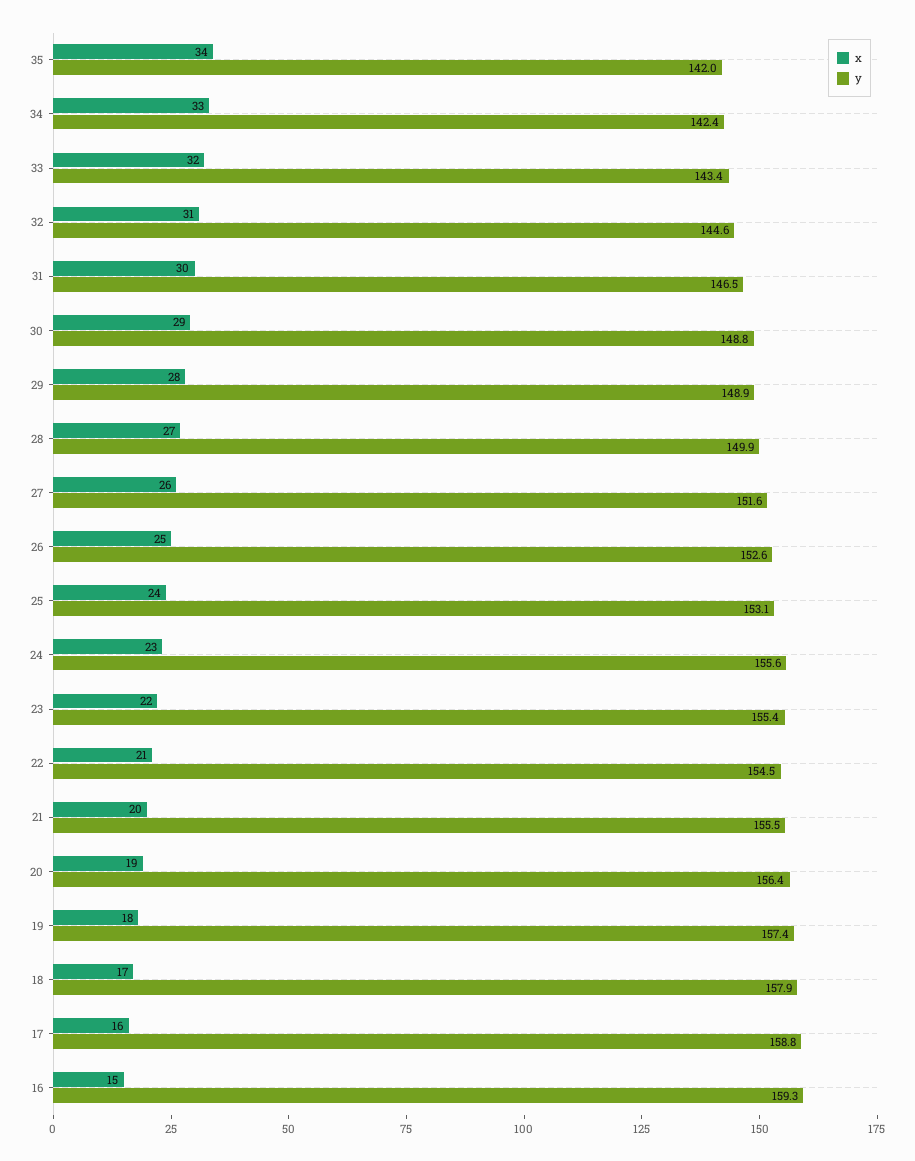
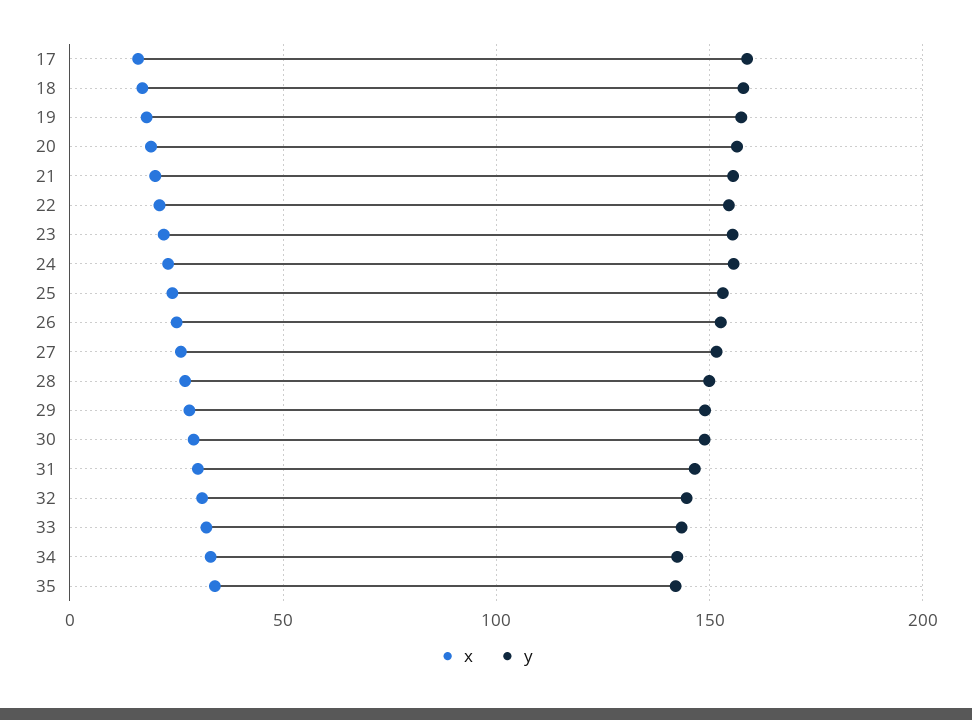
  {
    "x": {
      "35": 34,
      "34": 33,
      "33": 32,
      "32": 31,
      "31": 30,
      "30": 29,
      "29": 28,
      "28": 27,
      "27": 26,
      "26": 25,
      "25": 24,
      "24": 23,
      "23": 22,
      "22": 21,
      "21": 20,
      "20": 19,
      "19": 18,
      "18": 17,
-     "17": 16,
+     "17": 16
-     "16": 15
    },
    "y": {
      "35": 142,
      "34": 142.4,
      "33": 143.4,
      "32": 144.6,
      "31": 146.5,
      "30": 148.8,
      "29": 148.9,
      "28": 149.9,
      "27": 151.6,
      "26": 152.6,
      "25": 153.1,
      "24": 155.6,
      "23": 155.4,
      "22": 154.5,
      "21": 155.5,
      "20": 156.4,
      "19": 157.4,
      "18": 157.9,
-     "17": 158.8,
+     "17": 158.8
-     "16": 159.3
    }
  }

